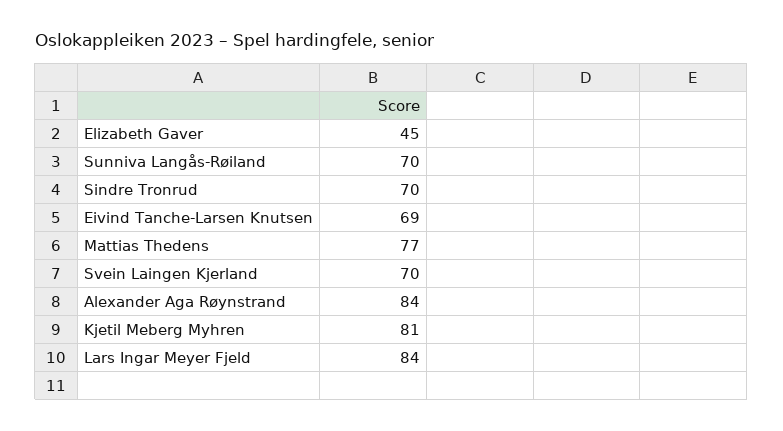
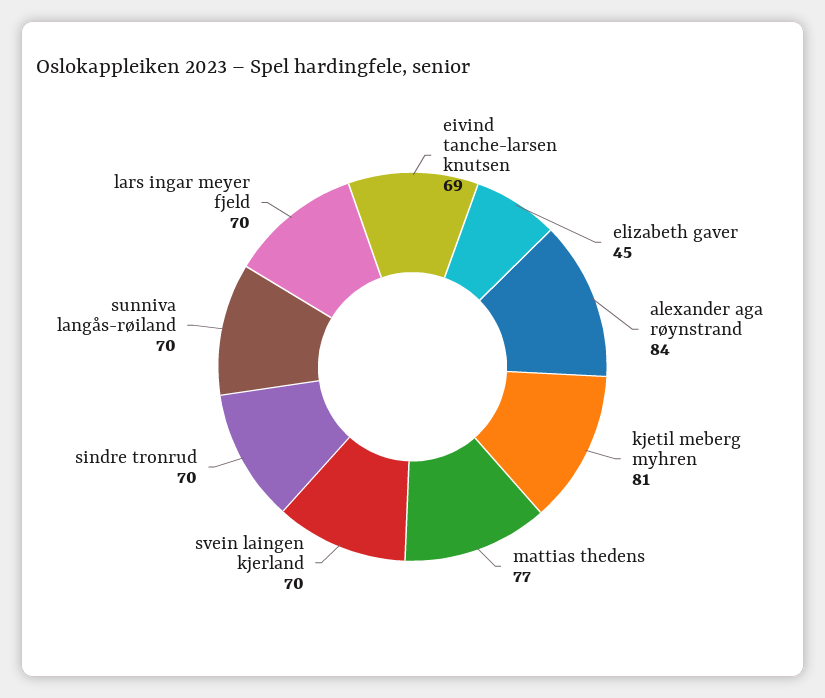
  {
    "Elizabeth Gaver": 45,
    "Sunniva Langås-Røiland": 70,
    "Sindre Tronrud": 70,
    "Eivind Tanche-Larsen Knutsen": 69,
    "Mattias Thedens": 77,
    "Svein Laingen Kjerland": 70,
    "Alexander Aga Røynstrand": 84,
    "Kjetil Meberg Myhren": 81,
-   "Lars Ingar Meyer Fjeld": 84
+   "Lars Ingar Meyer Fjeld": 70
  }

